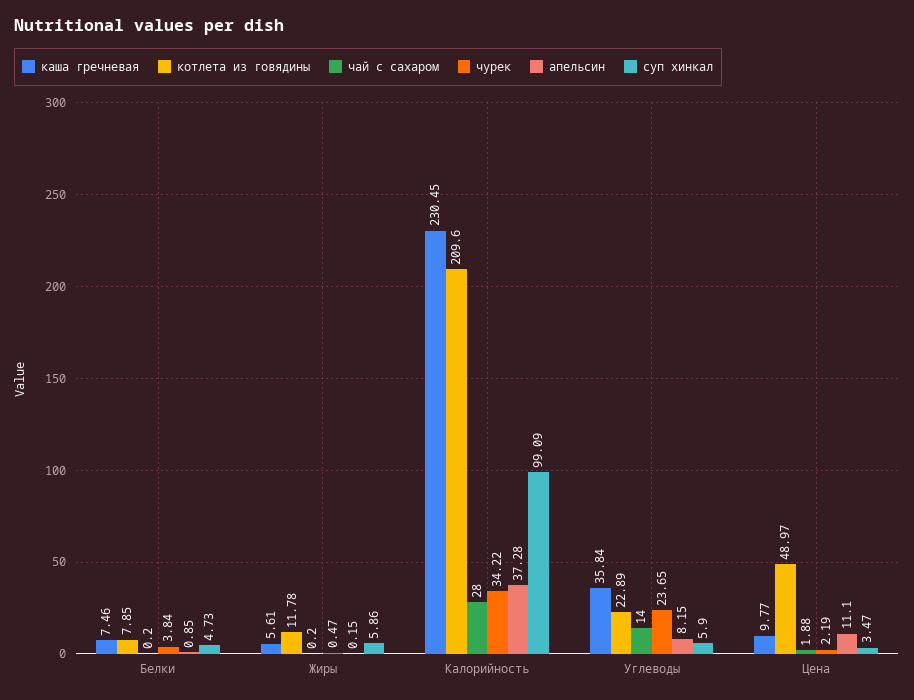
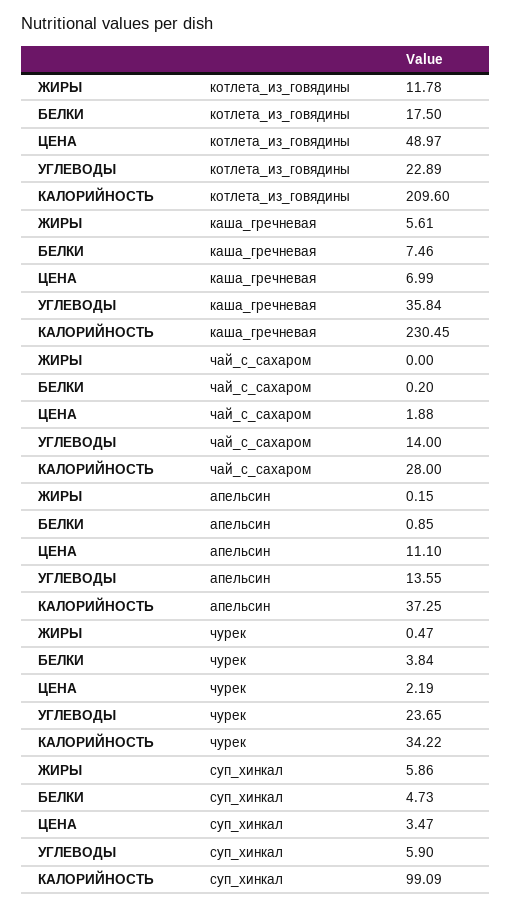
  {
    "каша гречневая": {
      "Белки": 7.46,
      "Жиры": 5.61,
      "Калорийность": 230.45,
      "Углеводы": 35.84,
-     "Цена": 9.77
+     "Цена": 6.99
    },
    "котлета из говядины": {
-     "Белки": 7.85,
+     "Белки": 17.5,
      "Жиры": 11.78,
      "Калорийность": 209.6,
      "Углеводы": 22.89,
      "Цена": 48.97
    },
    "чай с сахаром": {
      "Белки": 0.2,
-     "Жиры": 0.2,
+     "Жиры": 0,
      "Калорийность": 28,
      "Углеводы": 14,
      "Цена": 1.88
    },
    "чурек": {
      "Белки": 3.84,
      "Жиры": 0.47,
      "Калорийность": 34.22,
      "Углеводы": 23.65,
      "Цена": 2.19
    },
    "апельсин": {
      "Белки": 0.85,
      "Жиры": 0.15,
-     "Калорийность": 37.28,
+     "Калорийность": 37.25,
-     "Углеводы": 8.15,
+     "Углеводы": 13.55,
      "Цена": 11.1
    },
    "суп хинкал": {
      "Белки": 4.73,
      "Жиры": 5.86,
      "Калорийность": 99.09,
      "Углеводы": 5.9,
      "Цена": 3.47
    }
  }

